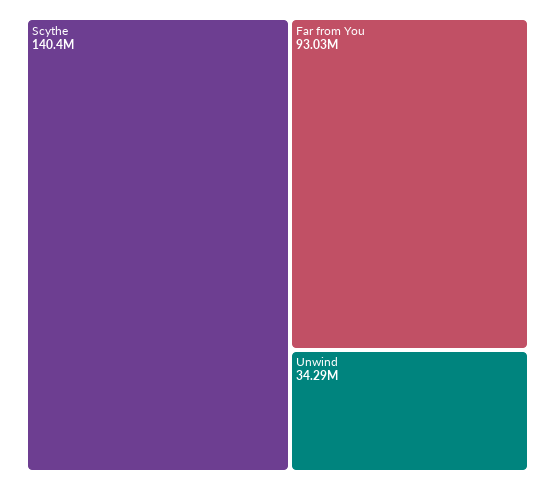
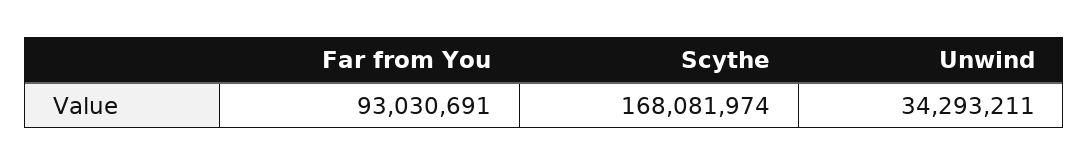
  {
-   "Scythe": 140400000,
+   "Scythe": 168081974,
    "Far from You": 93030691,
    "Unwind": 34293211
  }

